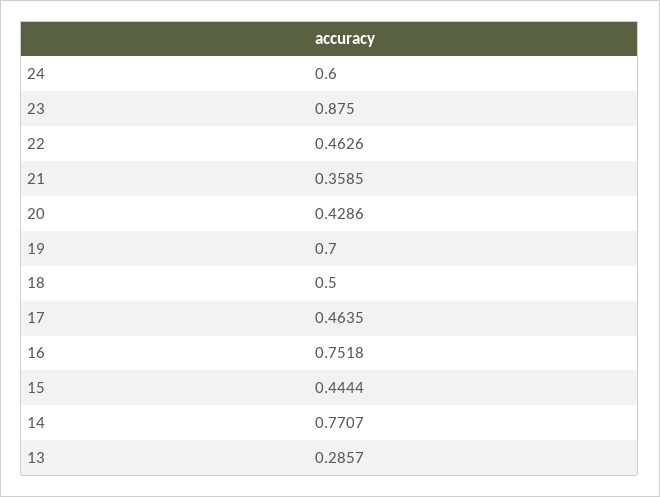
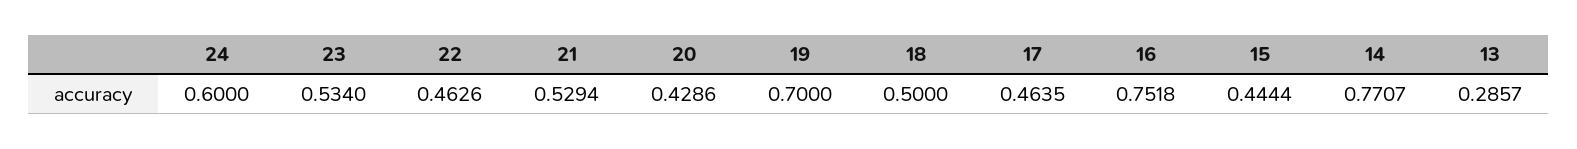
  {
    "24": 0.6,
-   "23": 0.875,
+   "23": 0.534,
    "22": 0.4626,
-   "21": 0.3585,
+   "21": 0.5294,
    "20": 0.4286,
    "19": 0.7,
    "18": 0.5,
    "17": 0.4635,
    "16": 0.7518,
    "15": 0.4444,
    "14": 0.7707,
    "13": 0.2857
  }

